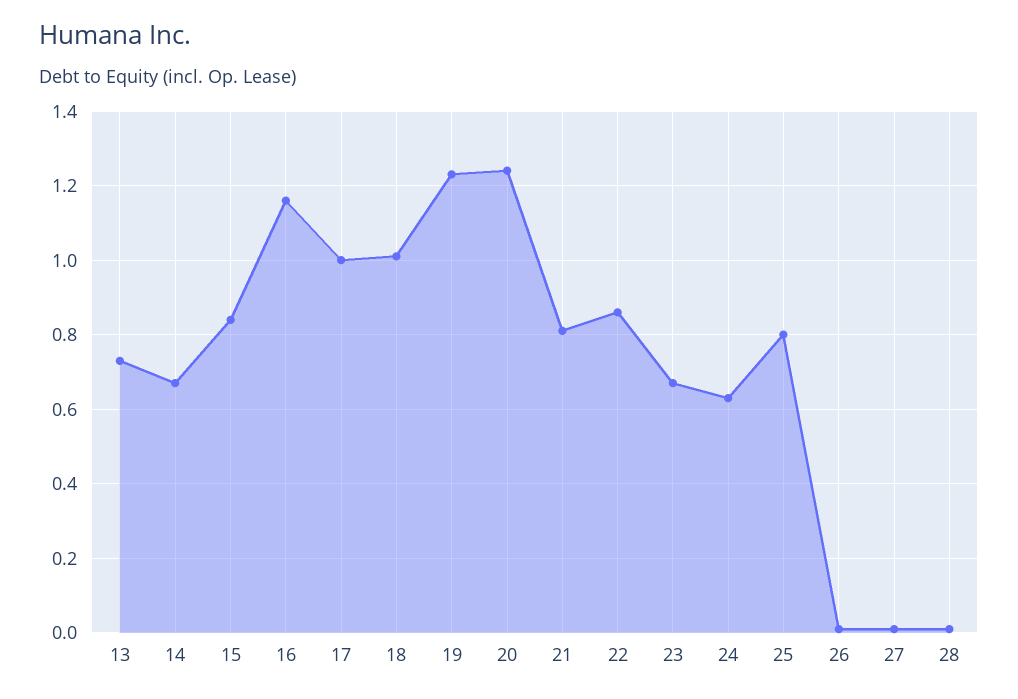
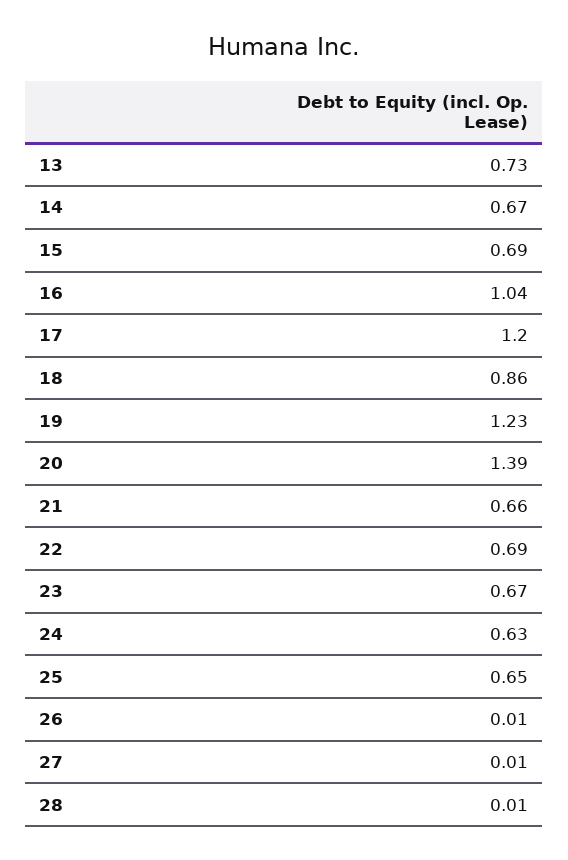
  {
    "13": 0.73,
    "14": 0.67,
-   "15": 0.85,
+   "15": 0.69,
-   "16": 1.15,
+   "16": 1.04,
-   "17": 1,
+   "17": 1.2,
-   "18": 1,
+   "18": 0.86,
    "19": 1.23,
-   "20": 1.25,
+   "20": 1.39,
-   "21": 0.8,
+   "21": 0.66,
-   "22": 0.85,
+   "22": 0.69,
    "23": 0.67,
    "24": 0.63,
-   "25": 0.8,
+   "25": 0.65,
    "26": 0.01,
    "27": 0.01,
    "28": 0.01
  }

